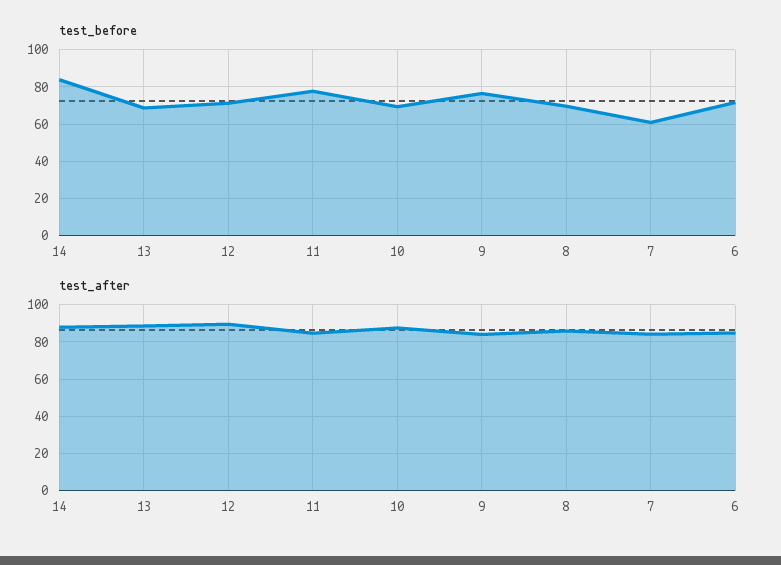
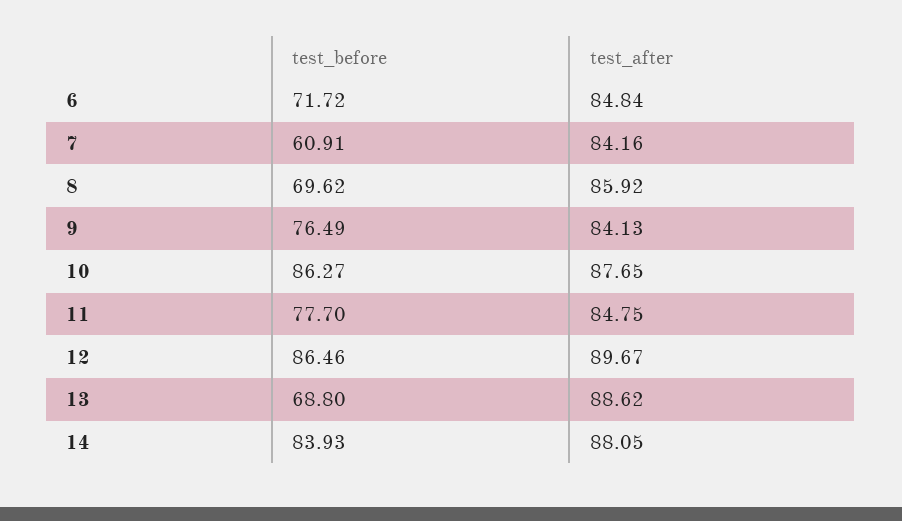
  {
    "test_before": {
      "14": 83.93,
      "13": 68.8,
-     "12": 70,
+     "12": 86.46,
      "11": 77.7,
-     "10": 70,
+     "10": 86.27,
      "9": 76.49,
      "8": 69.62,
      "7": 60.91,
      "6": 71.72
    },
    "test_after": {
      "14": 88.05,
      "13": 88.62,
      "12": 89.67,
      "11": 84.75,
      "10": 87.65,
      "9": 84.13,
      "8": 85.92,
      "7": 84.16,
      "6": 84.84
    }
  }

